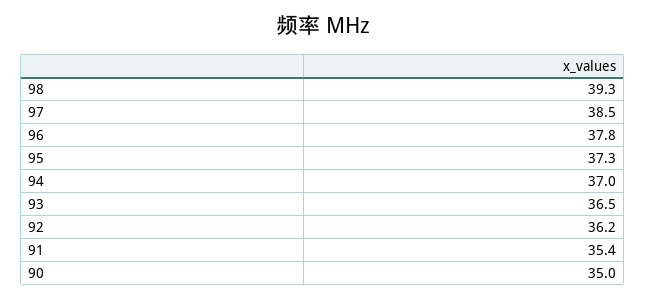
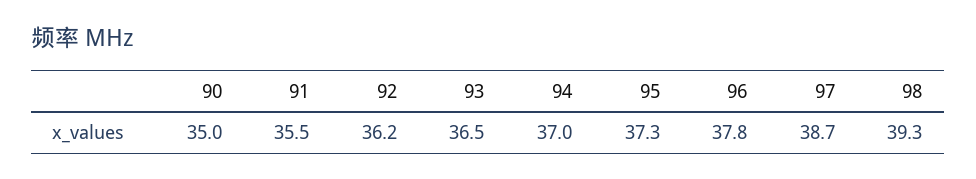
  {
    "98": 39.3,
-   "97": 38.5,
+   "97": 38.7,
    "96": 37.8,
    "95": 37.3,
    "94": 37,
    "93": 36.5,
    "92": 36.2,
-   "91": 35.4,
+   "91": 35.5,
    "90": 35
  }

